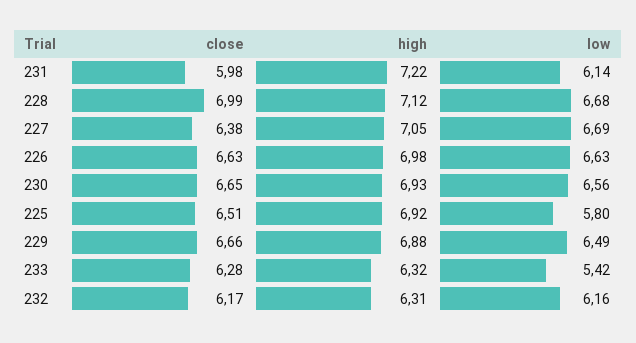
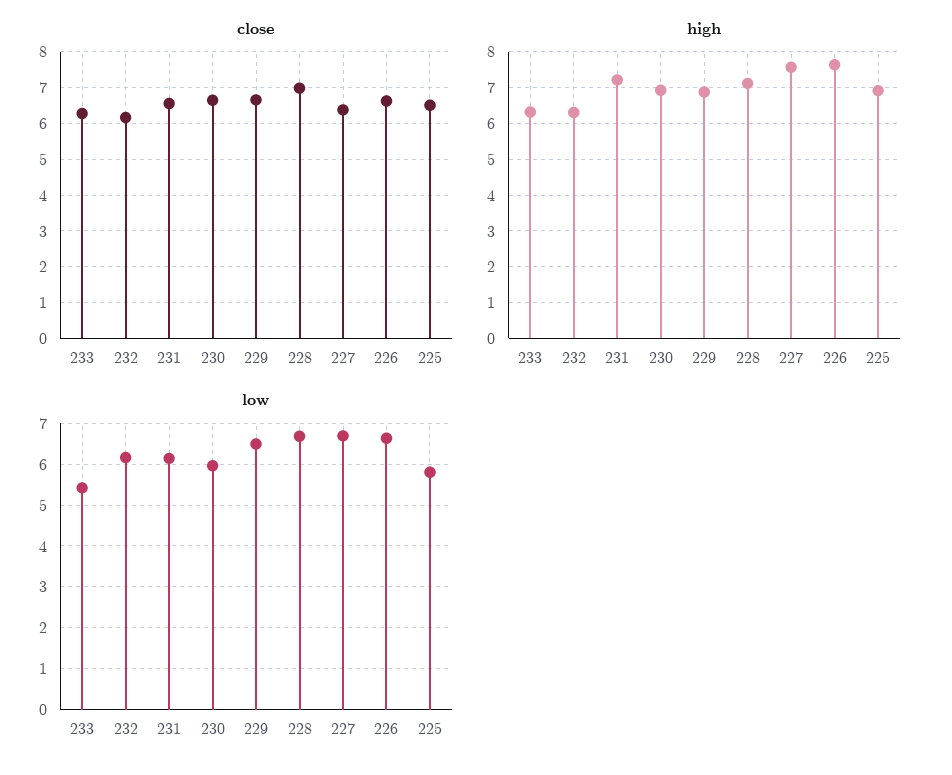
  {
    "close": {
-     "231": 5.98,
+     "231": 6.6,
      "228": 6.99,
      "227": 6.38,
      "226": 6.63,
      "230": 6.65,
      "225": 6.51,
      "229": 6.66,
      "233": 6.28,
      "232": 6.17
    },
    "high": {
      "231": 7.22,
      "228": 7.12,
-     "227": 7.05,
+     "227": 7.6,
-     "226": 6.98,
+     "226": 7.6,
      "230": 6.93,
      "225": 6.92,
      "229": 6.88,
      "233": 6.32,
      "232": 6.31
    },
    "low": {
      "231": 6.14,
      "228": 6.68,
      "227": 6.69,
      "226": 6.63,
-     "230": 6.56,
+     "230": 6,
      "225": 5.8,
      "229": 6.49,
      "233": 5.42,
      "232": 6.16
    }
  }

